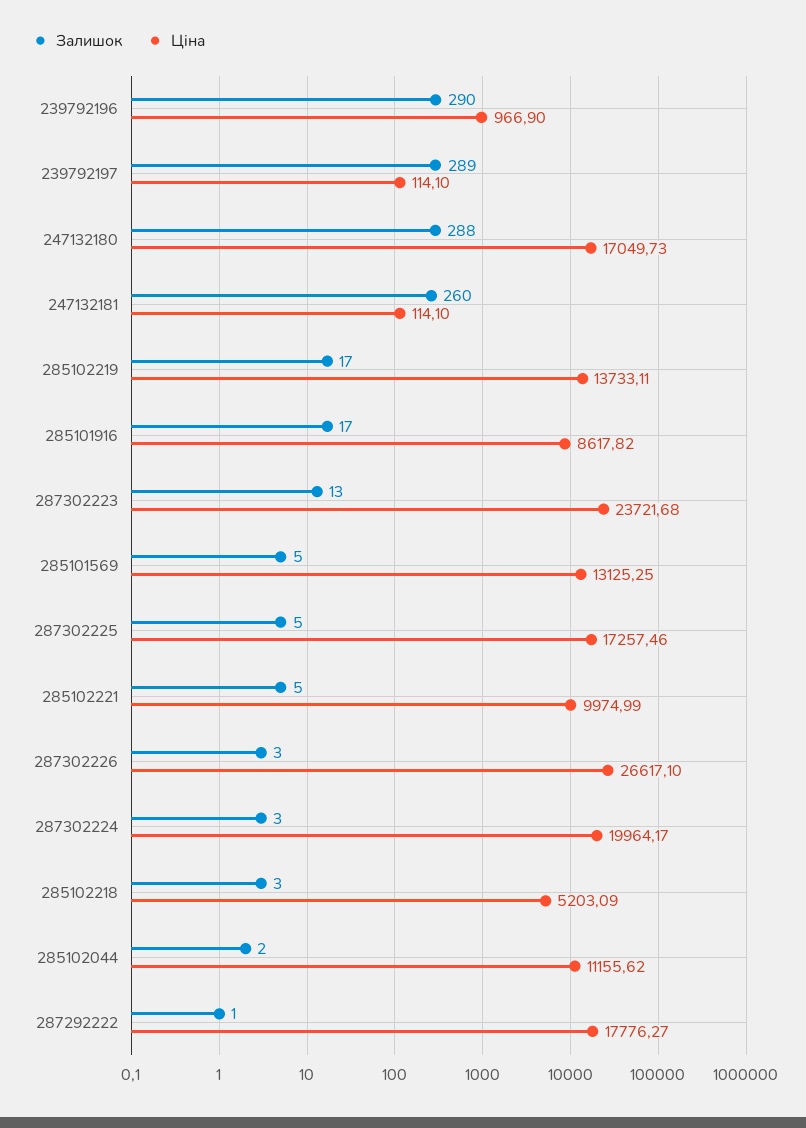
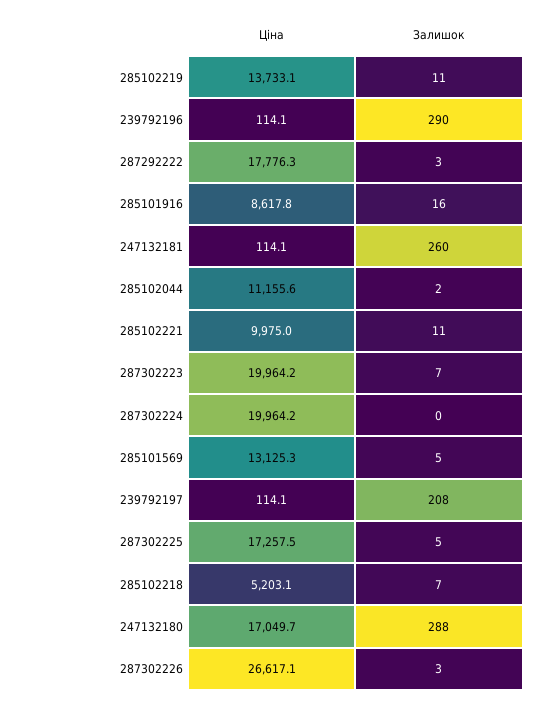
  {
    "Залишок": {
      "239792196": 290,
-     "239792197": 289,
+     "239792197": 208,
      "247132180": 288,
      "247132181": 260,
-     "285102219": 17,
+     "285102219": 11,
-     "285101916": 17,
+     "285101916": 16,
-     "287302223": 13,
+     "287302223": 7,
      "285101569": 5,
      "287302225": 5,
-     "285102221": 5,
+     "285102221": 11,
      "287302226": 3,
-     "287302224": 3,
+     "287302224": 0,
-     "285102218": 3,
+     "285102218": 7,
      "285102044": 2,
-     "287292222": 1
+     "287292222": 3
    },
    "Ціна": {
-     "239792196": 966.9,
+     "239792196": 114.1,
      "239792197": 114.1,
      "247132180": 17049.73,
      "247132181": 114.1,
      "285102219": 13733.11,
      "285101916": 8617.82,
-     "287302223": 23721.68,
+     "287302223": 19964.2,
      "285101569": 13125.25,
      "287302225": 17257.46,
      "285102221": 9974.99,
      "287302226": 26617.1,
      "287302224": 19964.17,
      "285102218": 5203.09,
      "285102044": 11155.62,
      "287292222": 17776.27
    }
  }

